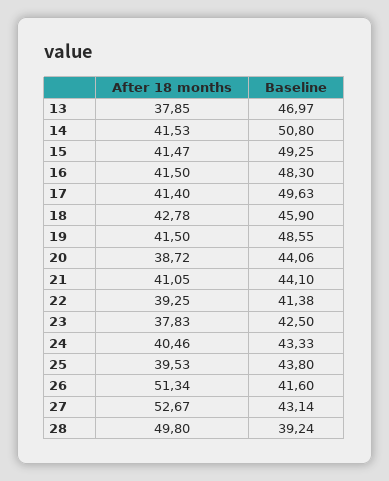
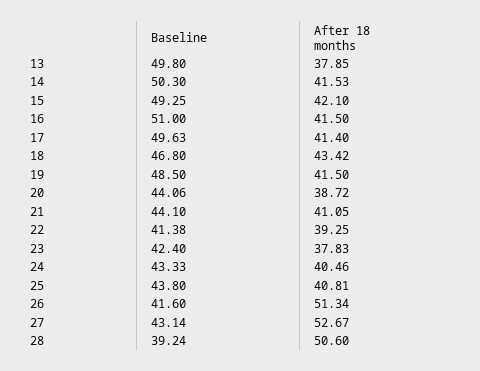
  {
    "After 18 months": {
      "13": 37.85,
      "14": 41.53,
-     "15": 41.47,
+     "15": 42.1,
      "16": 41.5,
      "17": 41.4,
-     "18": 42.78,
+     "18": 43.42,
      "19": 41.5,
      "20": 38.72,
      "21": 41.05,
      "22": 39.25,
      "23": 37.83,
      "24": 40.46,
-     "25": 39.53,
+     "25": 40.81,
      "26": 51.34,
      "27": 52.67,
-     "28": 49.8
+     "28": 50.6
    },
    "Baseline": {
-     "13": 46.97,
+     "13": 49.8,
-     "14": 50.8,
+     "14": 50.3,
      "15": 49.25,
-     "16": 48.3,
+     "16": 51,
      "17": 49.63,
-     "18": 45.9,
+     "18": 46.8,
-     "19": 48.55,
+     "19": 48.5,
      "20": 44.06,
      "21": 44.1,
      "22": 41.38,
-     "23": 42.5,
+     "23": 42.4,
      "24": 43.33,
      "25": 43.8,
      "26": 41.6,
      "27": 43.14,
      "28": 39.24
    }
  }

